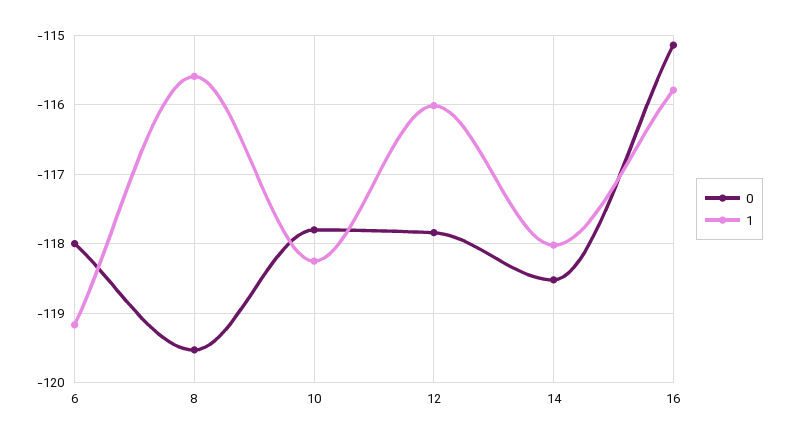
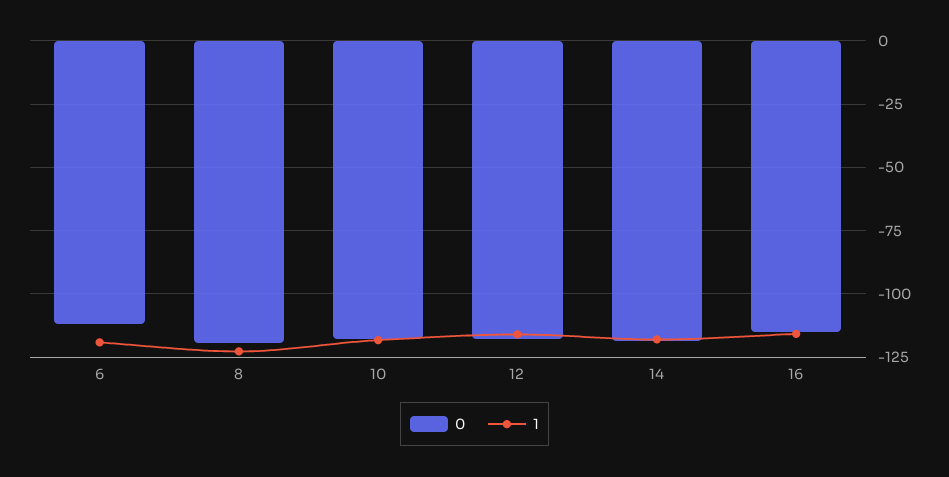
  {
    "0": {
-     "6": -118,
+     "6": -112.5,
      "8": -119.5,
      "10": -117.8,
      "12": -117.8,
      "14": -118.5,
      "16": -115.1
    },
    "1": {
      "6": -119.2,
-     "8": -115.6,
+     "8": -122.5,
      "10": -118.3,
      "12": -116,
      "14": -118,
      "16": -115.8
    }
  }

